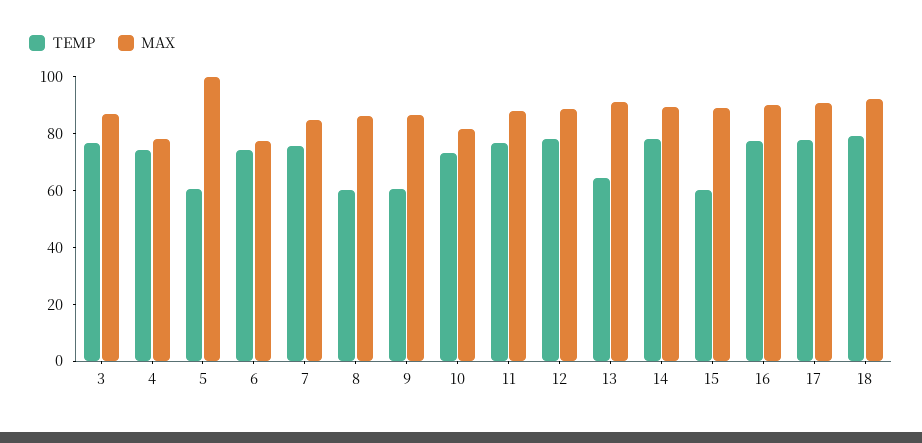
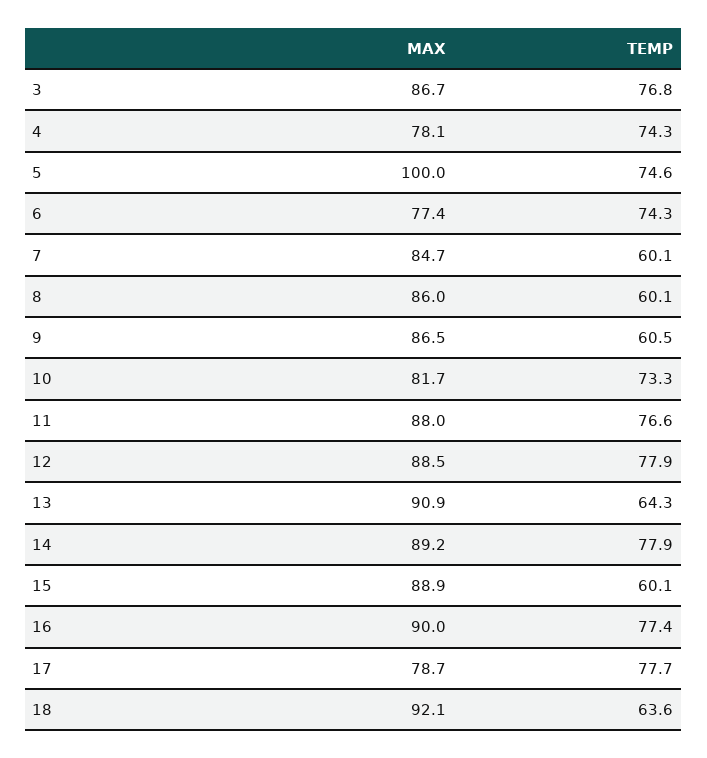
  {
    "TEMP": {
      "3": 76.8,
      "4": 74.3,
-     "5": 60,
+     "5": 74.6,
      "6": 74.3,
-     "7": 75,
+     "7": 60.1,
      "8": 60.1,
      "9": 60.5,
      "10": 73.3,
      "11": 76.6,
      "12": 77.9,
      "13": 64.3,
      "14": 77.9,
      "15": 60.1,
      "16": 77.4,
      "17": 77.7,
-     "18": 80
+     "18": 63.6
    },
    "MAX": {
      "3": 86.7,
      "4": 78.1,
      "5": 100,
      "6": 77.4,
      "7": 84.7,
      "8": 86,
      "9": 86.5,
      "10": 81.7,
      "11": 88,
      "12": 88.5,
      "13": 90.9,
      "14": 89.2,
      "15": 88.9,
      "16": 90,
-     "17": 90,
+     "17": 78.7,
      "18": 92.1
    }
  }

